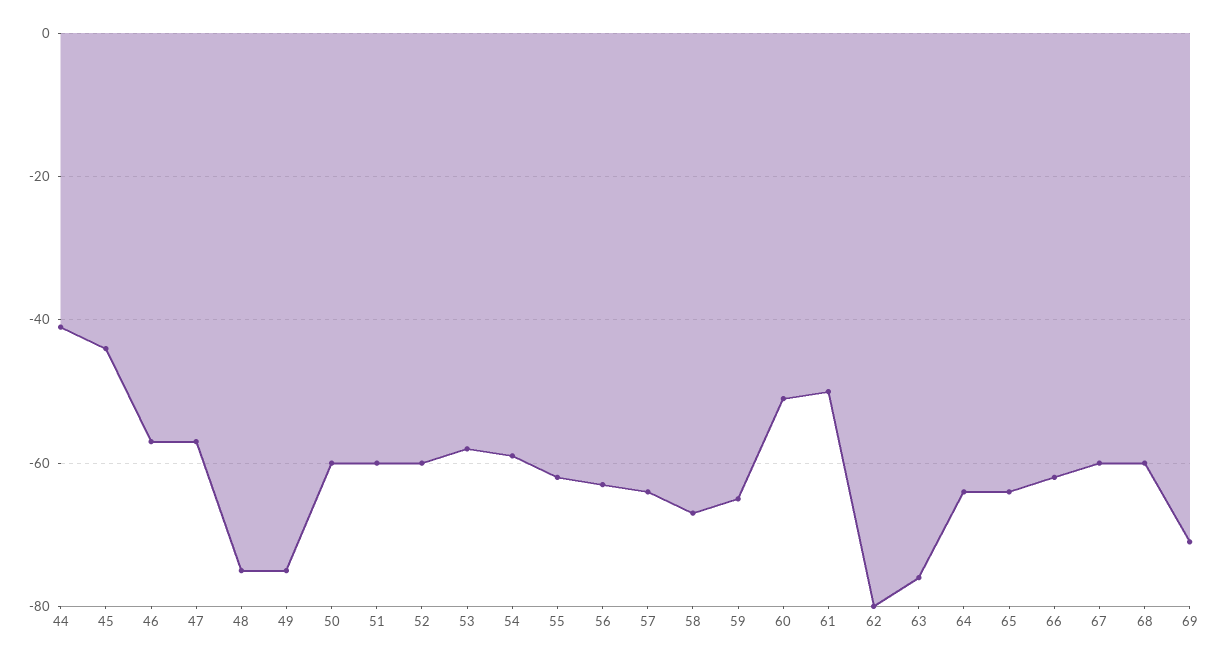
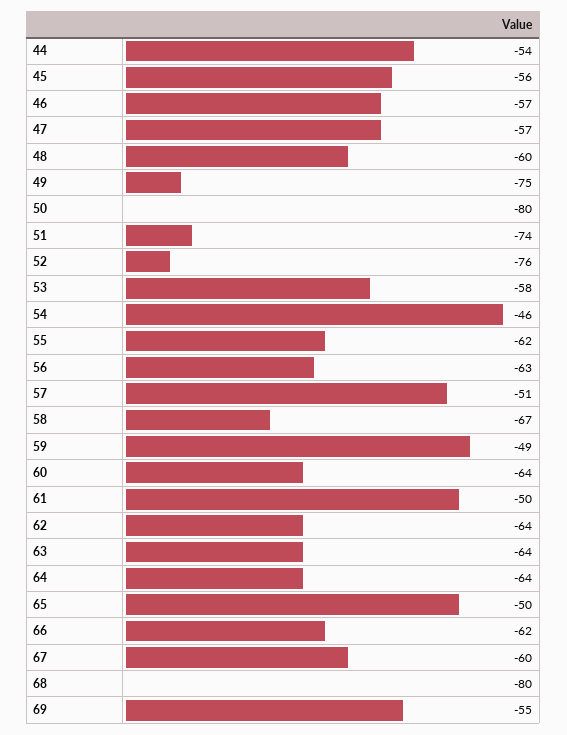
  {
-   "44": -40,
+   "44": -54,
-   "45": -45,
+   "45": -56,
    "46": -57,
    "47": -57,
-   "48": -75,
+   "48": -60,
    "49": -75,
-   "50": -60,
+   "50": -80,
-   "51": -60,
+   "51": -74,
-   "52": -60,
+   "52": -76,
    "53": -58,
-   "54": -60,
+   "54": -46,
    "55": -62,
    "56": -63,
-   "57": -65,
+   "57": -51,
    "58": -67,
-   "59": -65,
+   "59": -49,
-   "60": -50,
+   "60": -64,
    "61": -50,
-   "62": -80,
+   "62": -64,
-   "63": -75,
+   "63": -64,
    "64": -64,
-   "65": -65,
+   "65": -50,
    "66": -62,
    "67": -60,
-   "68": -60,
+   "68": -80,
-   "69": -70
+   "69": -55
  }

